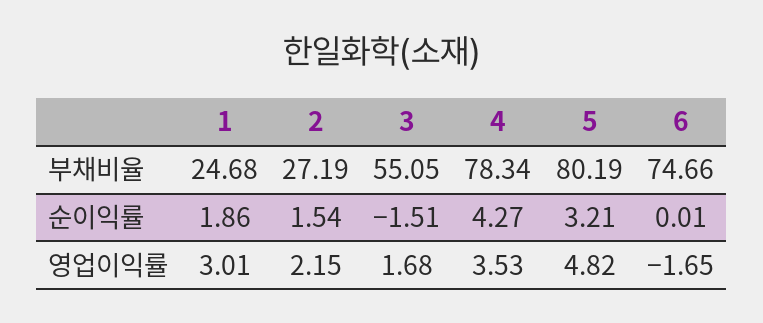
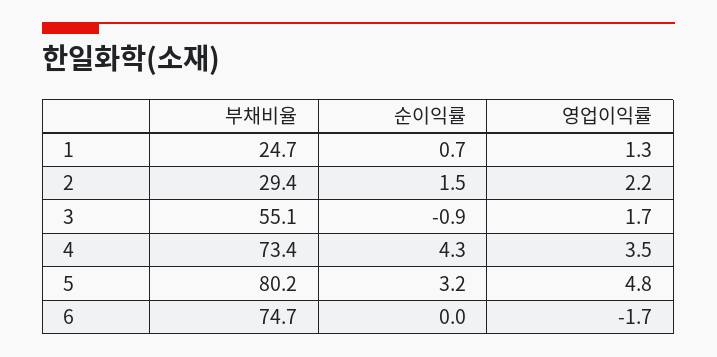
  {
    "1": {
      "부채비율": 24.68,
-     "순이익률": 1.86,
+     "순이익률": 0.7,
-     "영업이익률": 3.01
+     "영업이익률": 1.3
    },
    "2": {
-     "부채비율": 27.19,
+     "부채비율": 29.4,
      "순이익률": 1.54,
      "영업이익률": 2.15
    },
    "3": {
      "부채비율": 55.05,
-     "순이익률": -1.51,
+     "순이익률": -0.9,
      "영업이익률": 1.68
    },
    "4": {
-     "부채비율": 78.34,
+     "부채비율": 73.4,
      "순이익률": 4.27,
      "영업이익률": 3.53
    },
    "5": {
      "부채비율": 80.19,
      "순이익률": 3.21,
      "영업이익률": 4.82
    },
    "6": {
      "부채비율": 74.66,
      "순이익률": 0.01,
      "영업이익률": -1.65
    }
  }

